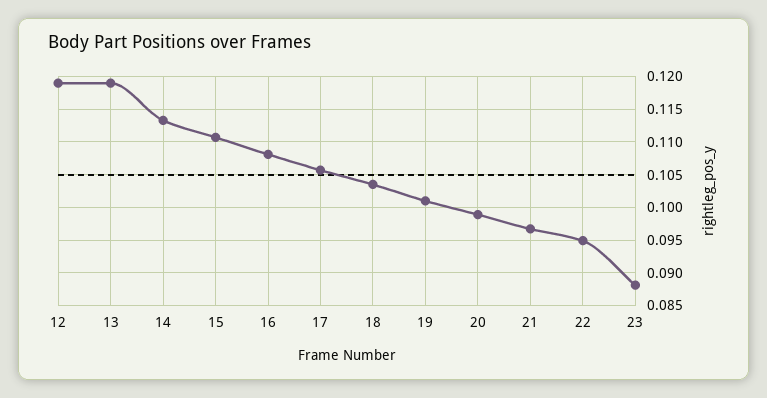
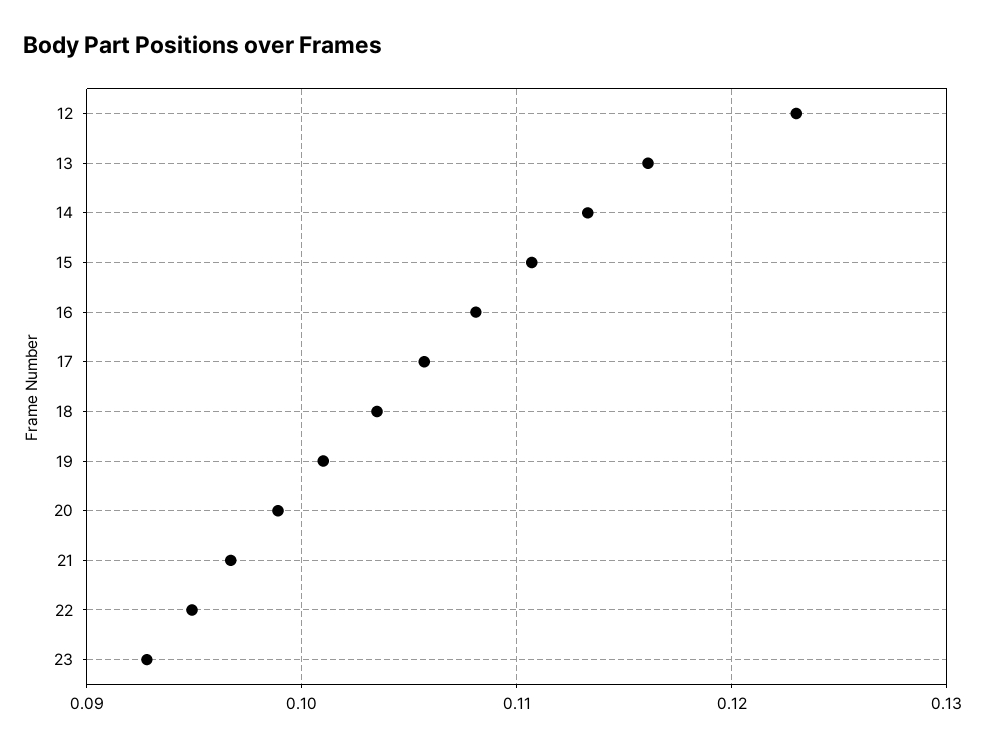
  {
-   "12": 0.119,
+   "12": 0.123,
-   "13": 0.119,
+   "13": 0.116,
    "14": 0.113,
    "15": 0.111,
    "16": 0.108,
    "17": 0.106,
    "18": 0.104,
    "19": 0.101,
    "20": 0.099,
    "21": 0.097,
    "22": 0.095,
-   "23": 0.088
+   "23": 0.093
  }

